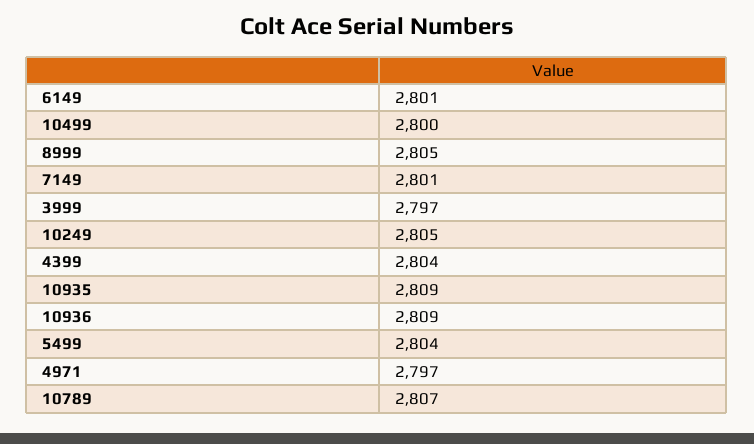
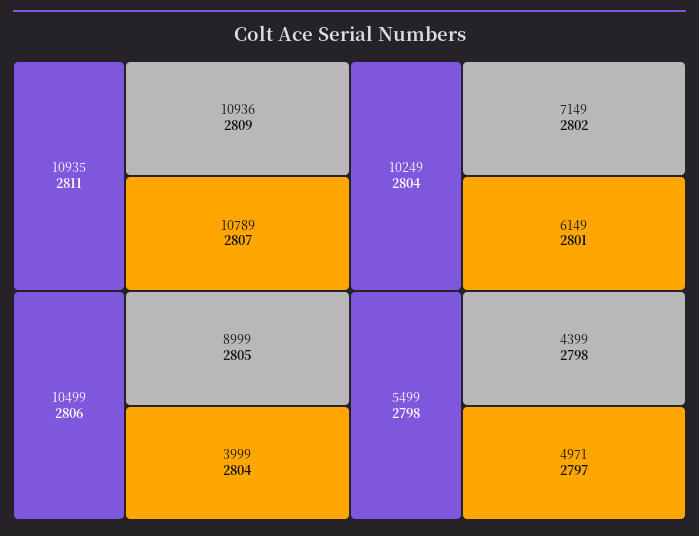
  {
    "6149": 2801,
-   "10499": 2800,
+   "10499": 2806,
    "8999": 2805,
-   "7149": 2801,
+   "7149": 2802,
-   "3999": 2797,
+   "3999": 2804,
-   "10249": 2805,
+   "10249": 2804,
-   "4399": 2804,
+   "4399": 2798,
-   "10935": 2809,
+   "10935": 2811,
    "10936": 2809,
-   "5499": 2804,
+   "5499": 2798,
    "4971": 2797,
    "10789": 2807
  }

